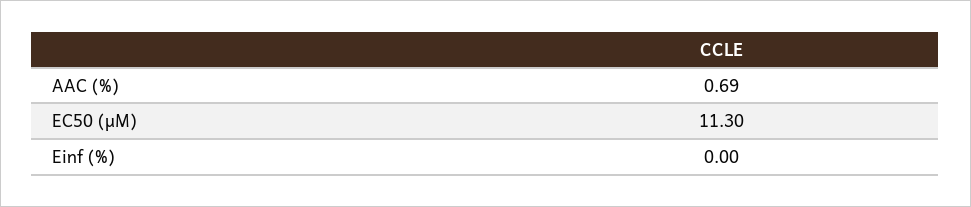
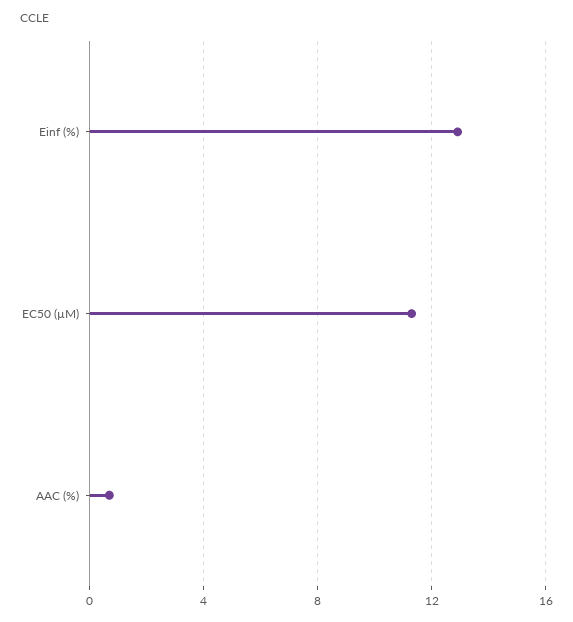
  {
    "AAC (%)": 0.69,
    "EC50 (µM)": 11.3,
-   "Einf (%)": 0
+   "Einf (%)": 13
  }

